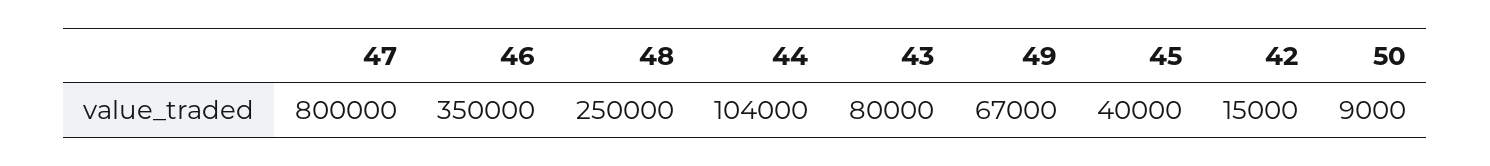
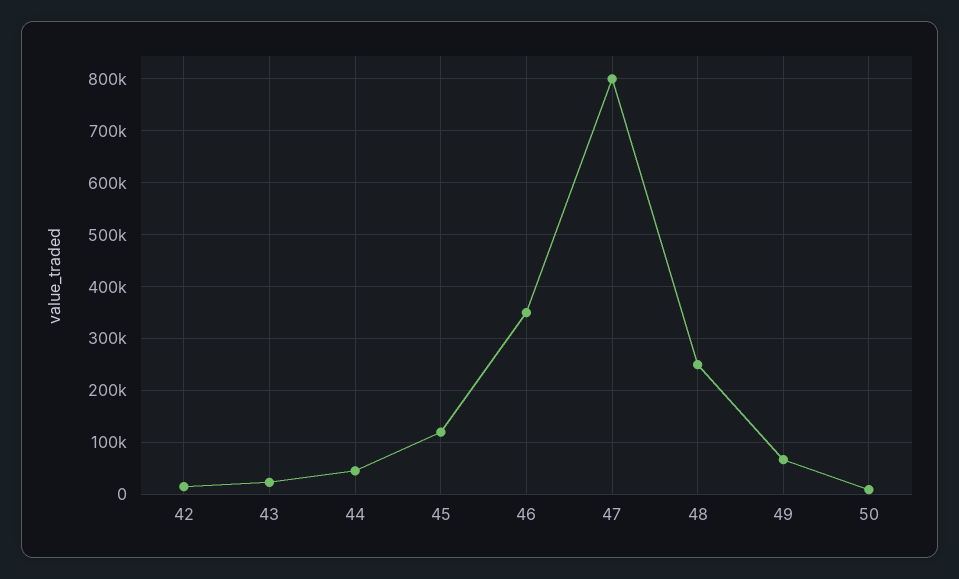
  {
    "47": 800000,
    "46": 350000,
    "48": 250000,
-   "44": 104000,
+   "44": 40000,
-   "43": 80000,
+   "43": 20000,
    "49": 67000,
-   "45": 40000,
+   "45": 120000,
    "42": 15000,
    "50": 9000
  }

